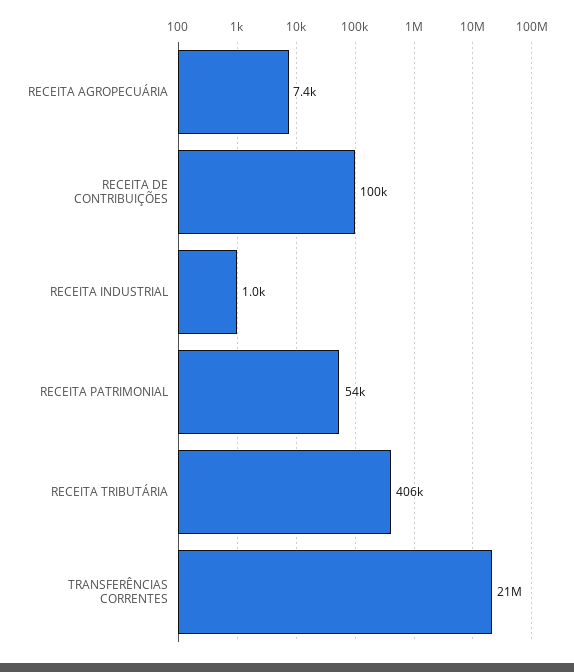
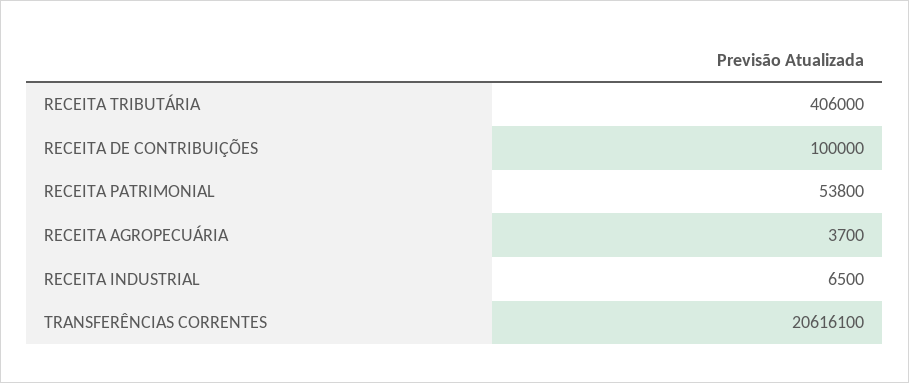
  {
-   "RECEITA AGROPECUÁRIA": 7400,
+   "RECEITA AGROPECUÁRIA": 3700,
    "RECEITA DE CONTRIBUIÇÕES": 100000,
-   "RECEITA INDUSTRIAL": 1000,
+   "RECEITA INDUSTRIAL": 6500,
    "RECEITA PATRIMONIAL": 53800,
    "RECEITA TRIBUTÁRIA": 406000,
    "TRANSFERÊNCIAS CORRENTES": 20616100
  }

